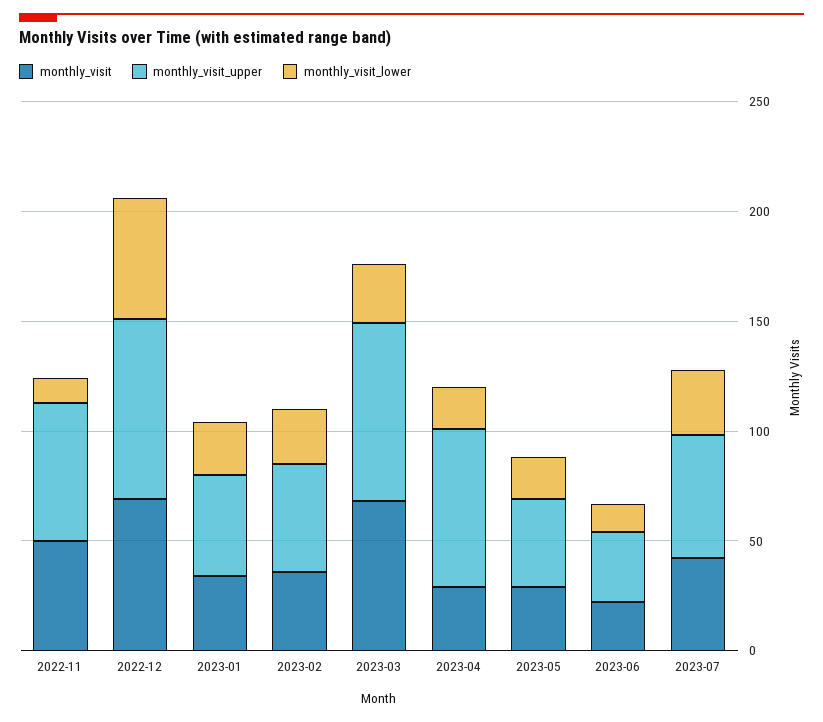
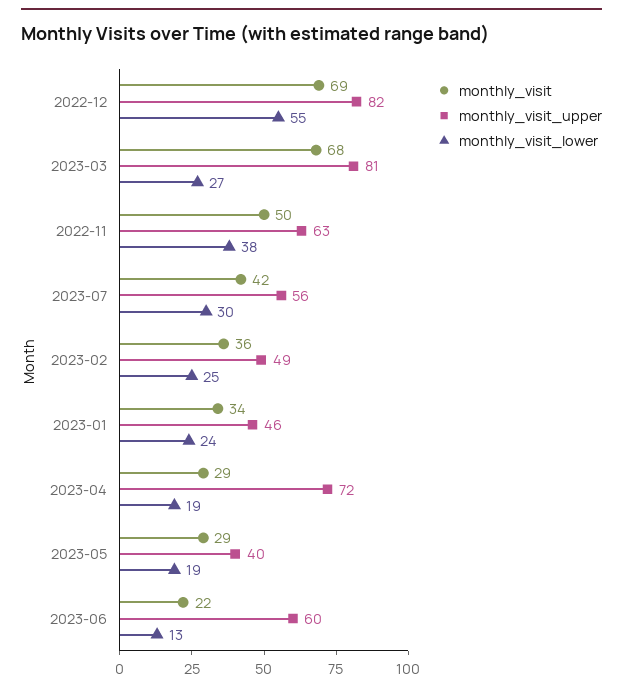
  {
    "monthly_visit": {
      "2022-11": 50,
      "2022-12": 69,
      "2023-01": 34,
      "2023-02": 36,
      "2023-03": 68,
      "2023-04": 29,
      "2023-05": 29,
      "2023-06": 22,
      "2023-07": 42
    },
    "monthly_visit_upper": {
      "2022-11": 63,
      "2022-12": 82,
      "2023-01": 46,
      "2023-02": 49,
      "2023-03": 81,
      "2023-04": 72,
      "2023-05": 40,
-     "2023-06": 30,
+     "2023-06": 60,
      "2023-07": 56
    },
    "monthly_visit_lower": {
-     "2022-11": 10,
+     "2022-11": 38,
      "2022-12": 55,
      "2023-01": 24,
      "2023-02": 25,
      "2023-03": 27,
      "2023-04": 19,
      "2023-05": 19,
      "2023-06": 13,
      "2023-07": 30
    }
  }

